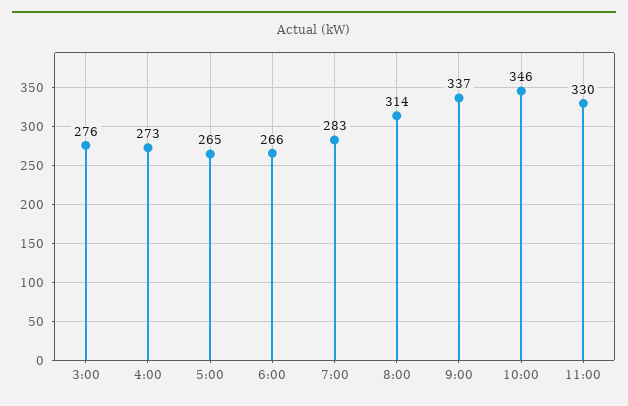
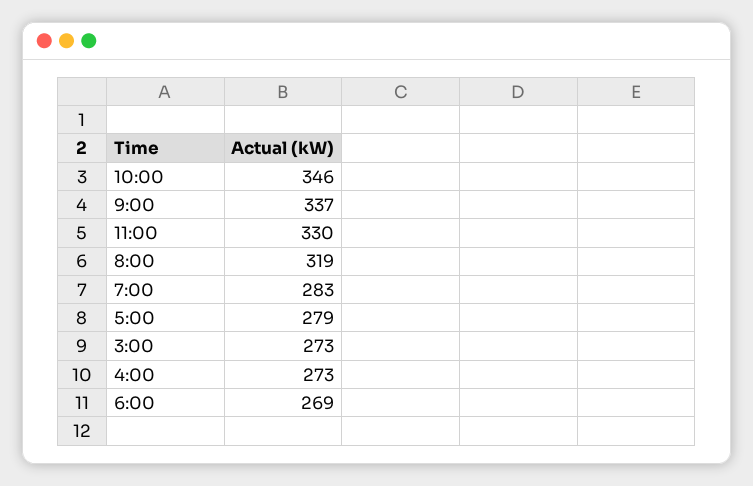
  {
-   "3:00": 276,
+   "3:00": 273,
    "4:00": 273,
-   "5:00": 265,
+   "5:00": 279,
-   "6:00": 266,
+   "6:00": 269,
    "7:00": 283,
-   "8:00": 314,
+   "8:00": 319,
    "9:00": 337,
    "10:00": 346,
    "11:00": 330
  }

